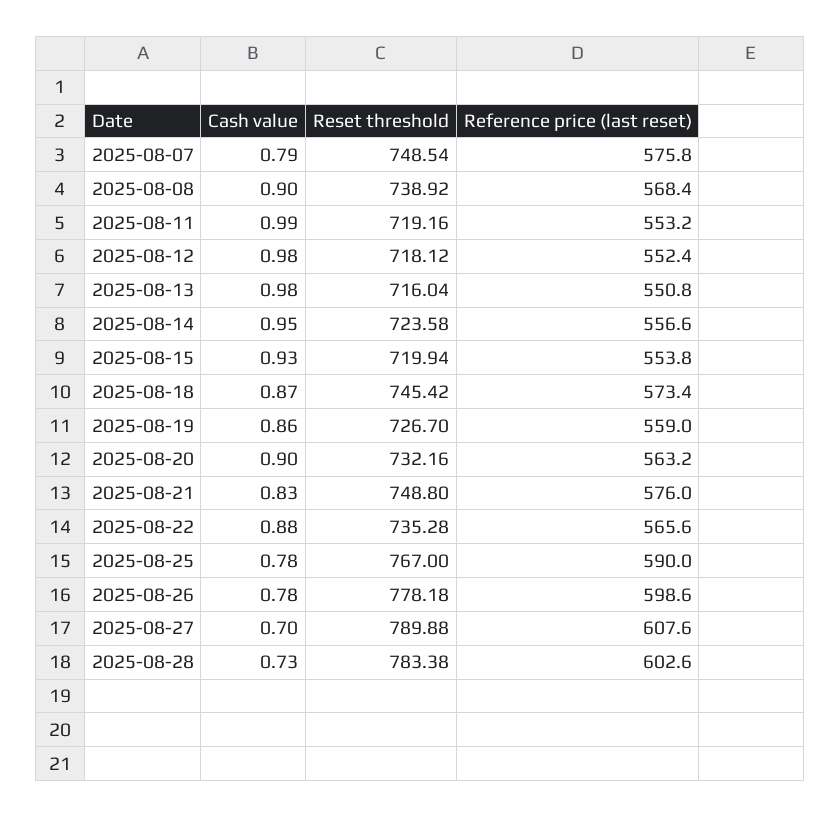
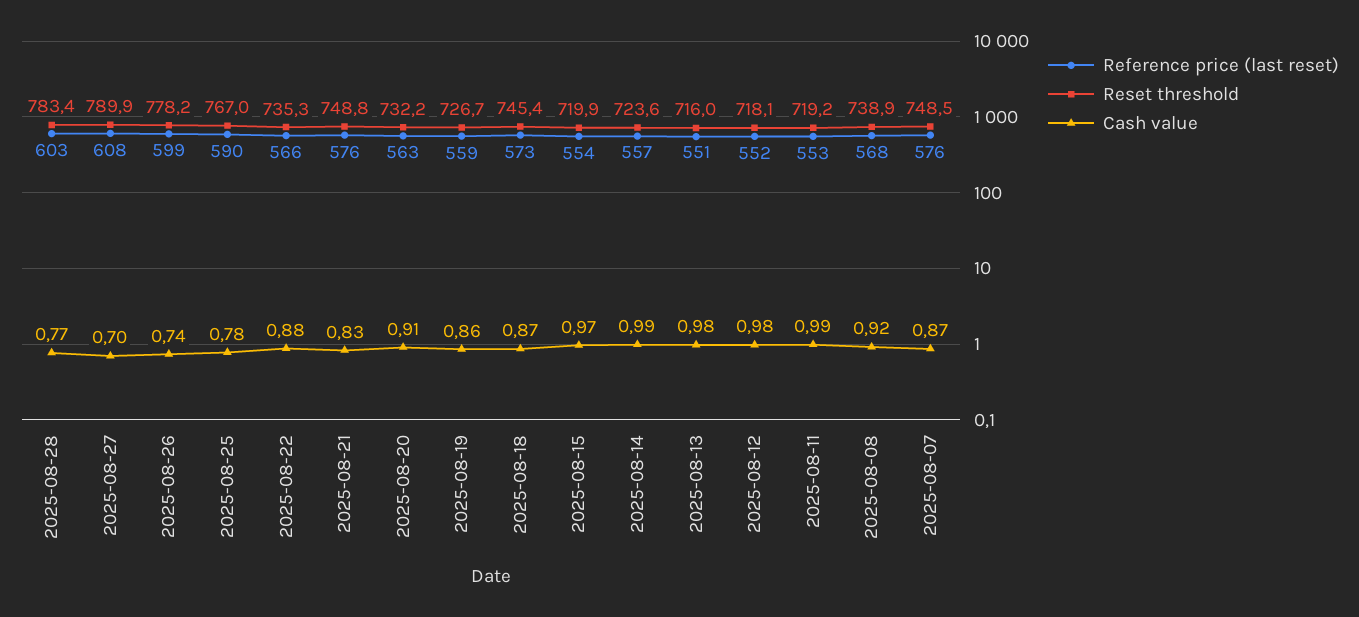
  {
    "Cash value": {
-     "2025-08-07": 0.79,
+     "2025-08-07": 0.87,
-     "2025-08-08": 0.9,
+     "2025-08-08": 0.92,
      "2025-08-11": 0.99,
      "2025-08-12": 0.98,
      "2025-08-13": 0.98,
-     "2025-08-14": 0.95,
+     "2025-08-14": 0.99,
-     "2025-08-15": 0.93,
+     "2025-08-15": 0.97,
      "2025-08-18": 0.87,
      "2025-08-19": 0.86,
-     "2025-08-20": 0.9,
+     "2025-08-20": 0.91,
      "2025-08-21": 0.83,
      "2025-08-22": 0.88,
      "2025-08-25": 0.78,
-     "2025-08-26": 0.78,
+     "2025-08-26": 0.74,
      "2025-08-27": 0.7,
-     "2025-08-28": 0.73
+     "2025-08-28": 0.77
    },
    "Reset threshold": {
      "2025-08-07": 748.54,
      "2025-08-08": 738.92,
      "2025-08-11": 719.16,
      "2025-08-12": 718.12,
      "2025-08-13": 716.04,
      "2025-08-14": 723.58,
      "2025-08-15": 719.94,
      "2025-08-18": 745.42,
      "2025-08-19": 726.7,
      "2025-08-20": 732.16,
      "2025-08-21": 748.8,
      "2025-08-22": 735.28,
      "2025-08-25": 767,
      "2025-08-26": 778.18,
      "2025-08-27": 789.88,
      "2025-08-28": 783.38
    },
    "Reference price (last reset)": {
      "2025-08-07": 575.8,
      "2025-08-08": 568.4,
      "2025-08-11": 553.2,
      "2025-08-12": 552.4,
      "2025-08-13": 550.8,
      "2025-08-14": 556.6,
      "2025-08-15": 553.8,
      "2025-08-18": 573.4,
      "2025-08-19": 559,
      "2025-08-20": 563.2,
      "2025-08-21": 576,
      "2025-08-22": 565.6,
      "2025-08-25": 590,
      "2025-08-26": 598.6,
      "2025-08-27": 607.6,
      "2025-08-28": 602.6
    }
  }

